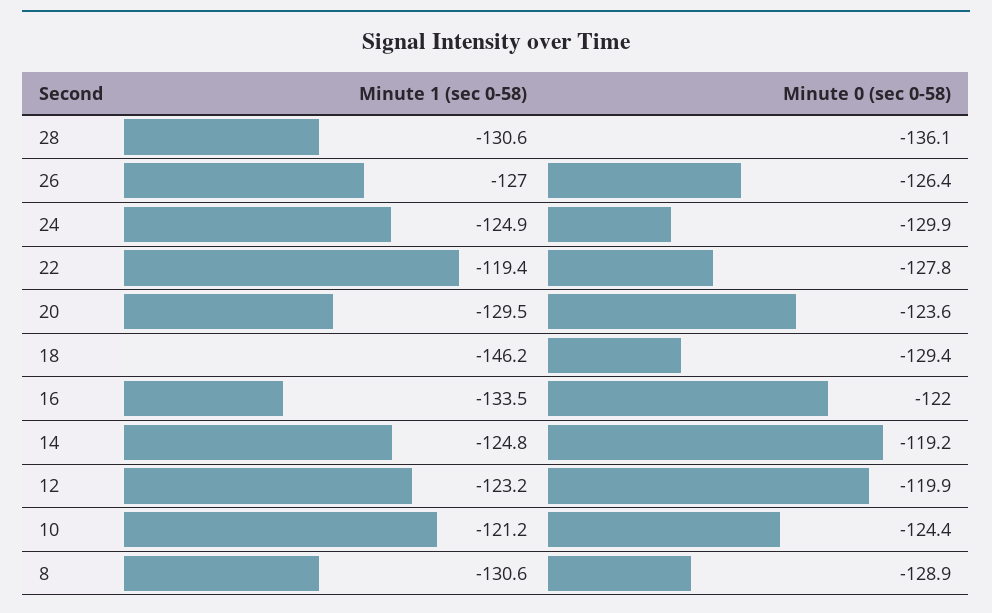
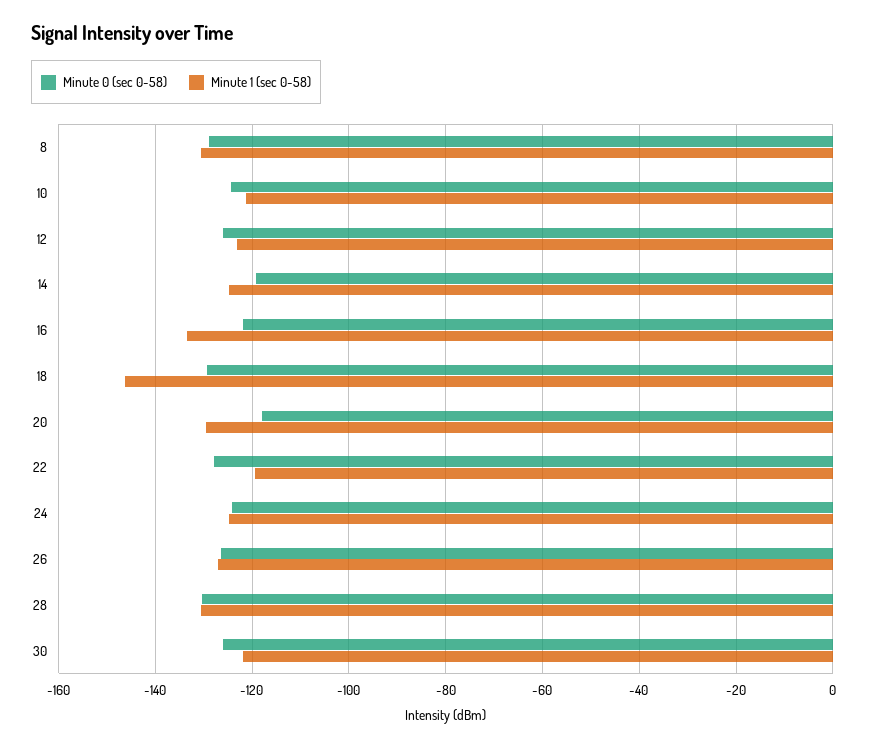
  {
    "Minute 1 (sec 0-58)": {
      "28": -130.6,
      "26": -127,
      "24": -124.9,
      "22": -119.4,
      "20": -129.5,
      "18": -146.2,
      "16": -133.5,
      "14": -124.8,
      "12": -123.2,
      "10": -121.2,
-     "8": -130.6
+     "8": -130.6,
+     "30": -122
    },
    "Minute 0 (sec 0-58)": {
-     "28": -136.1,
+     "28": -130,
      "26": -126.4,
-     "24": -129.9,
+     "24": -124,
      "22": -127.8,
-     "20": -123.6,
+     "20": -118,
      "18": -129.4,
      "16": -122,
      "14": -119.2,
-     "12": -119.9,
+     "12": -126,
      "10": -124.4,
-     "8": -128.9
+     "8": -128.9,
+     "30": -126
    }
  }

